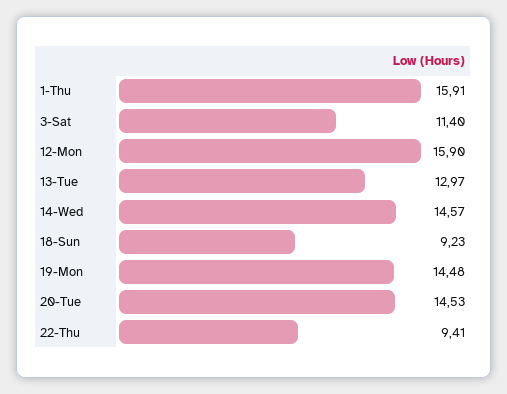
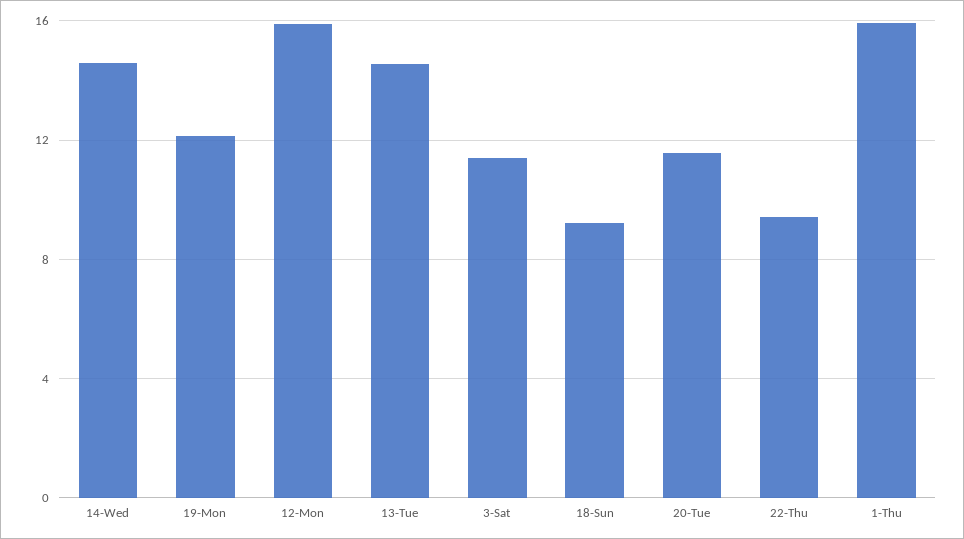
  {
    "1-Thu": 15.91,
    "3-Sat": 11.4,
    "12-Mon": 15.9,
-   "13-Tue": 12.97,
+   "13-Tue": 14.5,
    "14-Wed": 14.57,
    "18-Sun": 9.23,
-   "19-Mon": 14.48,
+   "19-Mon": 12,
-   "20-Tue": 14.53,
+   "20-Tue": 11.5,
    "22-Thu": 9.41
  }

